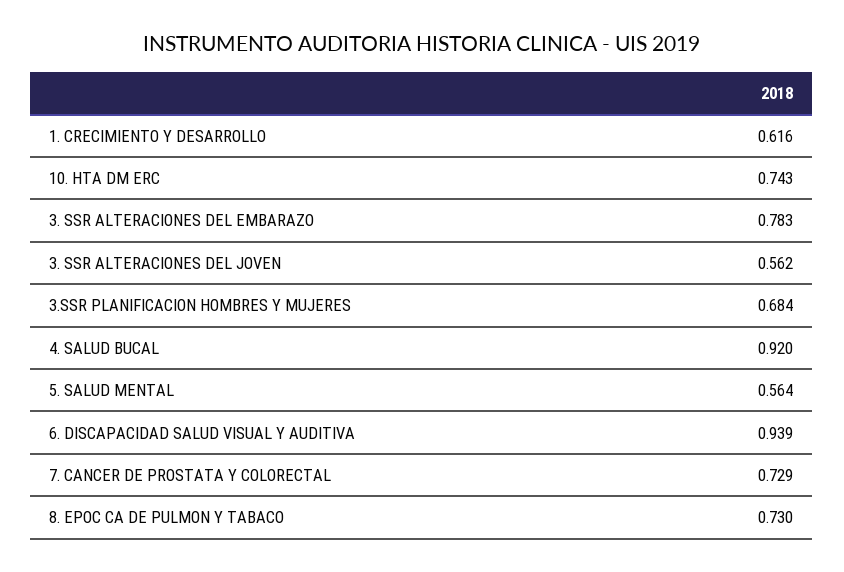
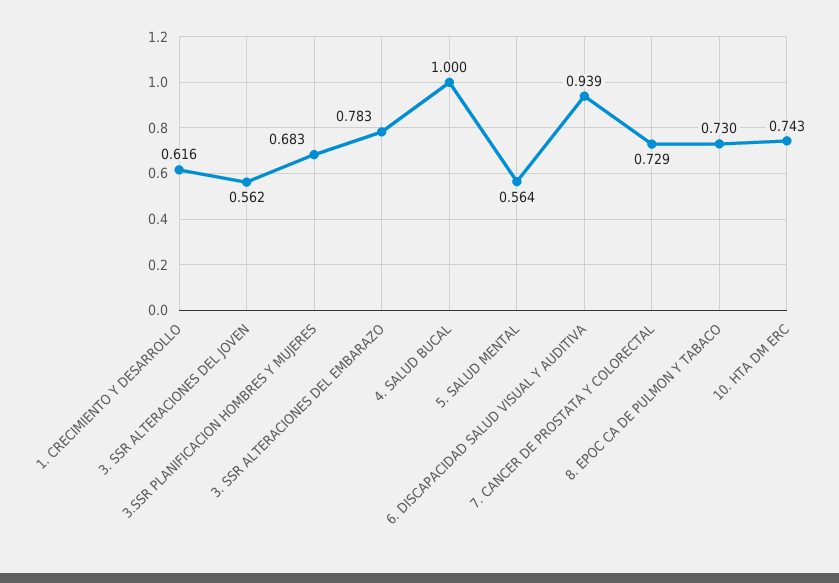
  {
    "1. CRECIMIENTO Y DESARROLLO": 0.616,
    "10. HTA DM ERC": 0.743,
    "3. SSR ALTERACIONES DEL EMBARAZO": 0.783,
    "3. SSR ALTERACIONES DEL JOVEN": 0.562,
-   "3.SSR PLANIFICACION HOMBRES Y MUJERES": 0.684,
+   "3.SSR PLANIFICACION HOMBRES Y MUJERES": 0.683,
-   "4. SALUD BUCAL": 0.92,
+   "4. SALUD BUCAL": 1,
    "5. SALUD MENTAL": 0.564,
    "6. DISCAPACIDAD SALUD VISUAL Y AUDITIVA": 0.939,
    "7. CANCER DE PROSTATA Y COLORECTAL": 0.729,
    "8. EPOC CA DE PULMON Y TABACO": 0.73
  }

